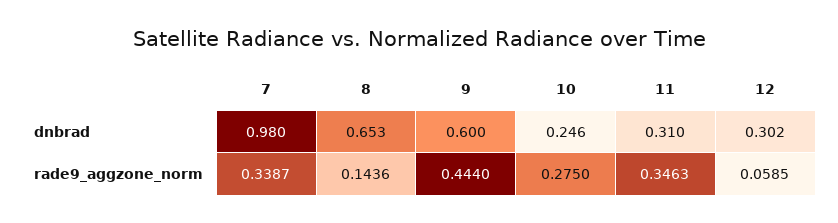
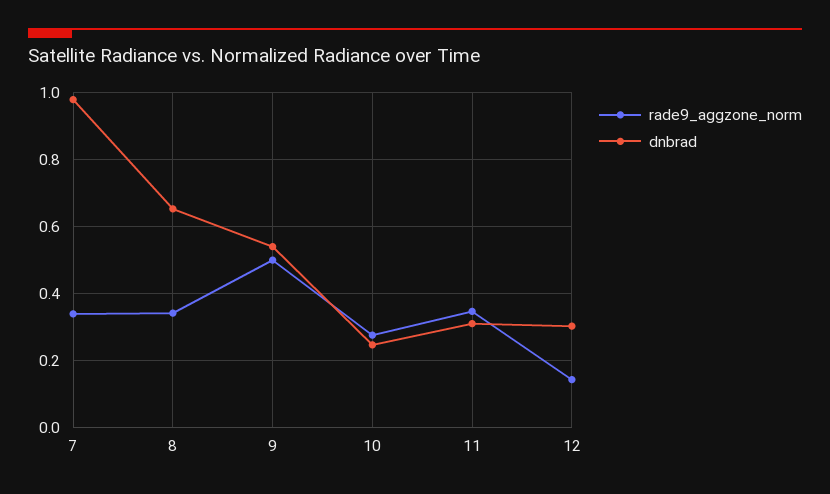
  {
    "dnbrad": {
      "7": 0.98,
      "8": 0.653,
-     "9": 0.6,
+     "9": 0.54,
      "10": 0.246,
      "11": 0.31,
      "12": 0.302
    },
    "rade9_aggzone_norm": {
      "7": 0.3387,
-     "8": 0.1436,
+     "8": 0.34,
-     "9": 0.444,
+     "9": 0.5,
      "10": 0.275,
      "11": 0.3463,
-     "12": 0.0585
+     "12": 0.14
    }
  }

